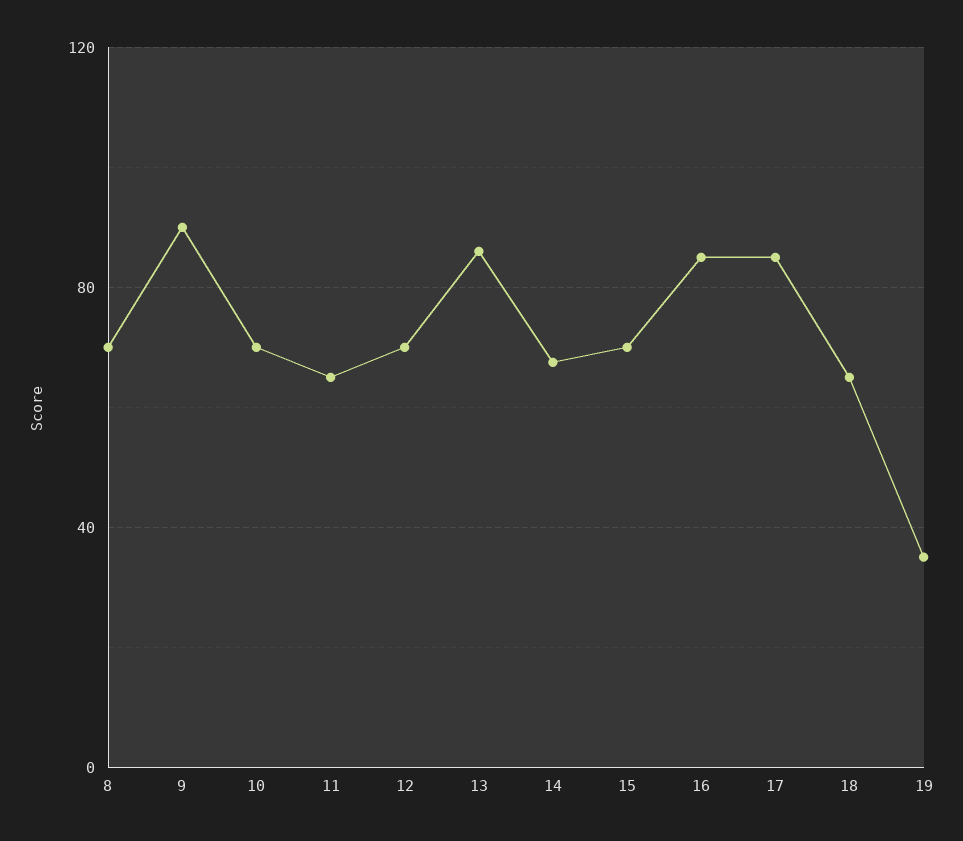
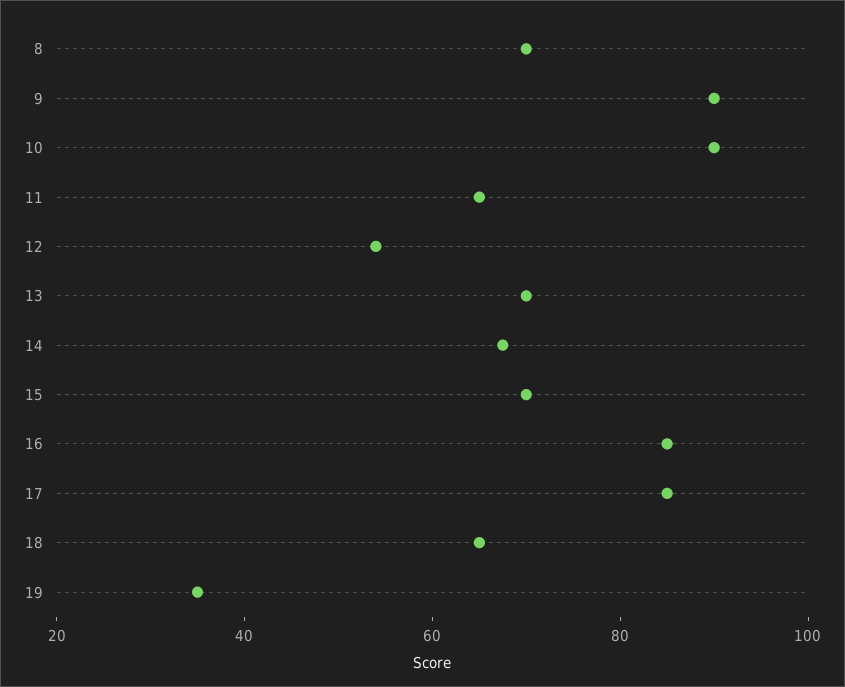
  {
    "8": 70,
    "9": 90,
-   "10": 70,
+   "10": 90,
    "11": 65,
-   "12": 70,
+   "12": 55,
-   "13": 85,
+   "13": 70,
    "14": 70,
    "15": 70,
    "16": 85,
    "17": 85,
    "18": 65,
    "19": 35
  }

